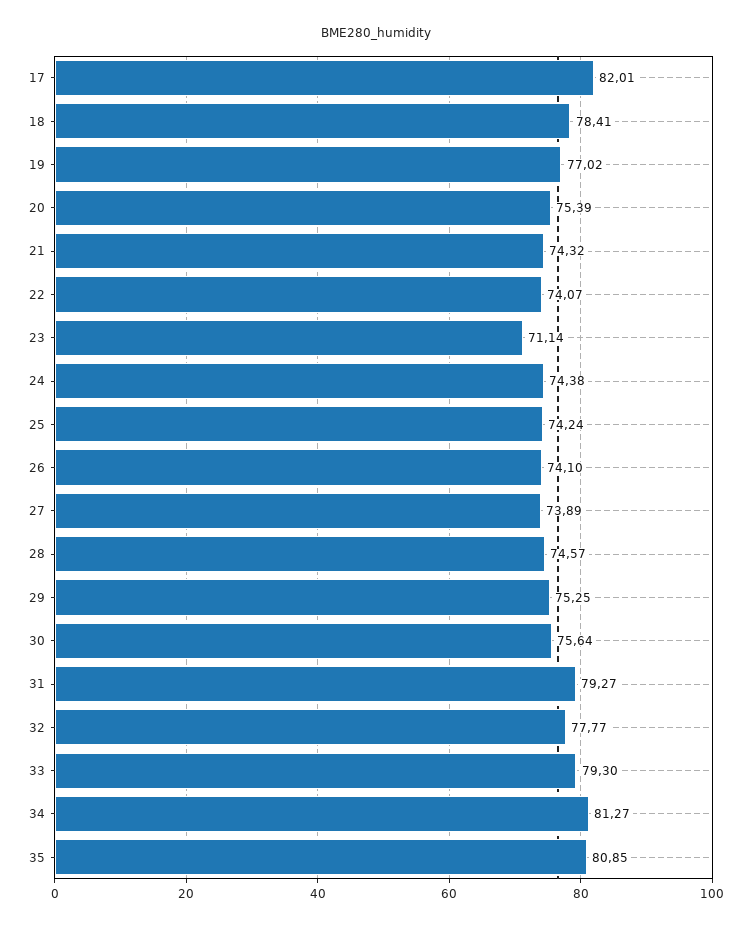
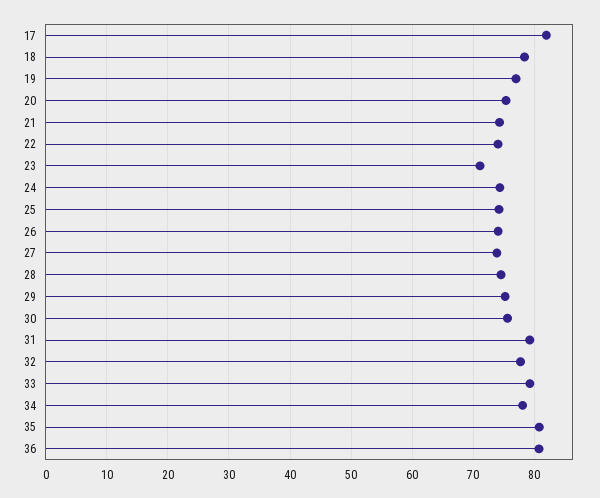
  {
    "17": 82.01,
    "18": 78.41,
    "19": 77.02,
    "20": 75.39,
    "21": 74.32,
    "22": 74.07,
    "23": 71.14,
    "24": 74.38,
    "25": 74.24,
    "26": 74.1,
    "27": 73.89,
    "28": 74.57,
    "29": 75.25,
    "30": 75.64,
    "31": 79.27,
    "32": 77.77,
    "33": 79.3,
-   "34": 81.27,
+   "34": 78,
-   "35": 80.85
+   "35": 80.85,
+   "36": 81
  }

